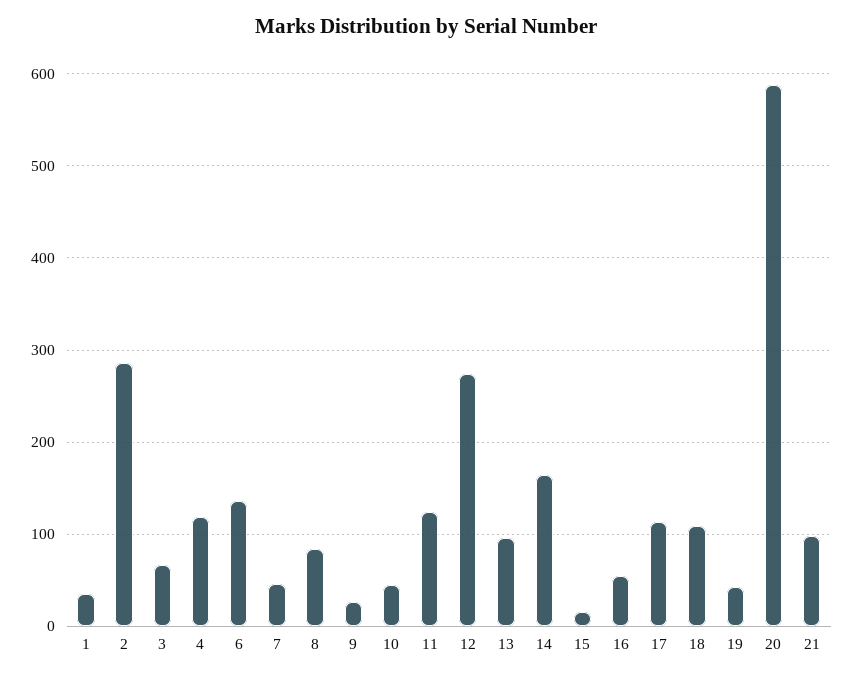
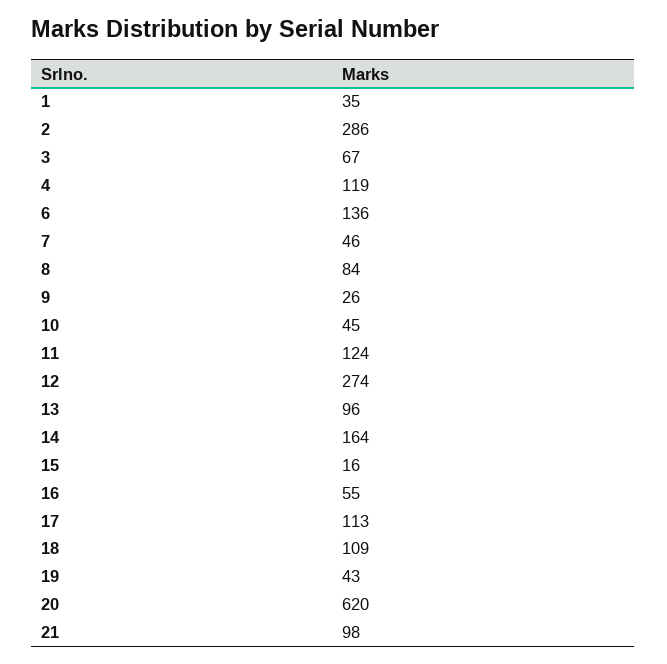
  {
    "1": 35,
    "2": 286,
    "3": 67,
    "4": 119,
    "6": 136,
    "7": 46,
    "8": 84,
    "9": 26,
    "10": 45,
    "11": 124,
    "12": 274,
    "13": 96,
    "14": 164,
    "15": 16,
    "16": 55,
    "17": 113,
    "18": 109,
    "19": 43,
-   "20": 590,
+   "20": 620,
    "21": 98
  }

